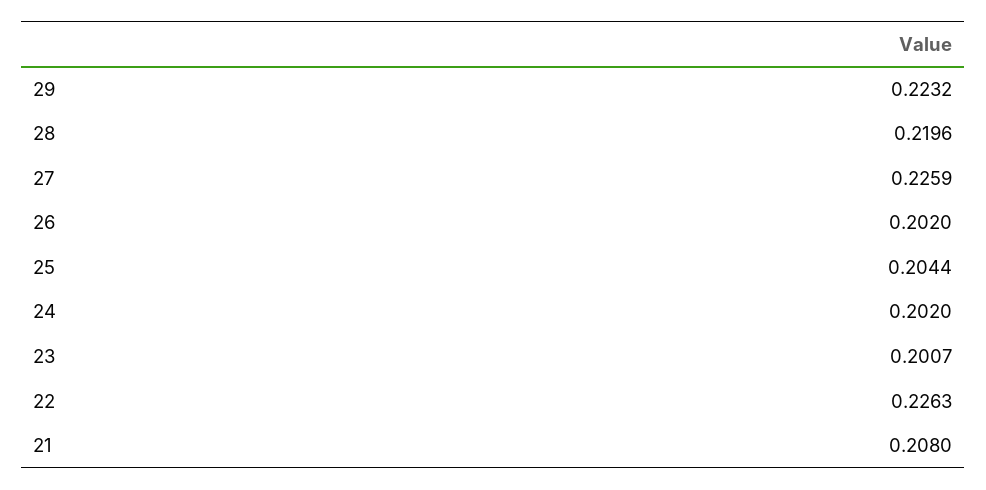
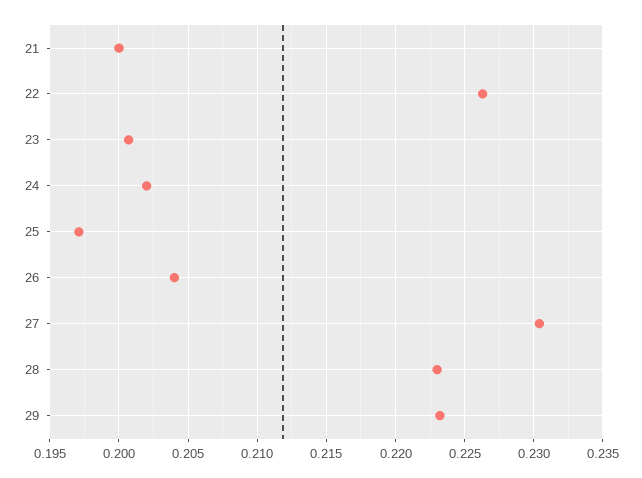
  {
    "29": 0.2232,
-   "28": 0.2196,
+   "28": 0.223,
-   "27": 0.2259,
+   "27": 0.2305,
-   "26": 0.202,
+   "26": 0.204,
-   "25": 0.2044,
+   "25": 0.197,
    "24": 0.202,
    "23": 0.2007,
    "22": 0.2263,
-   "21": 0.208
+   "21": 0.2
  }

